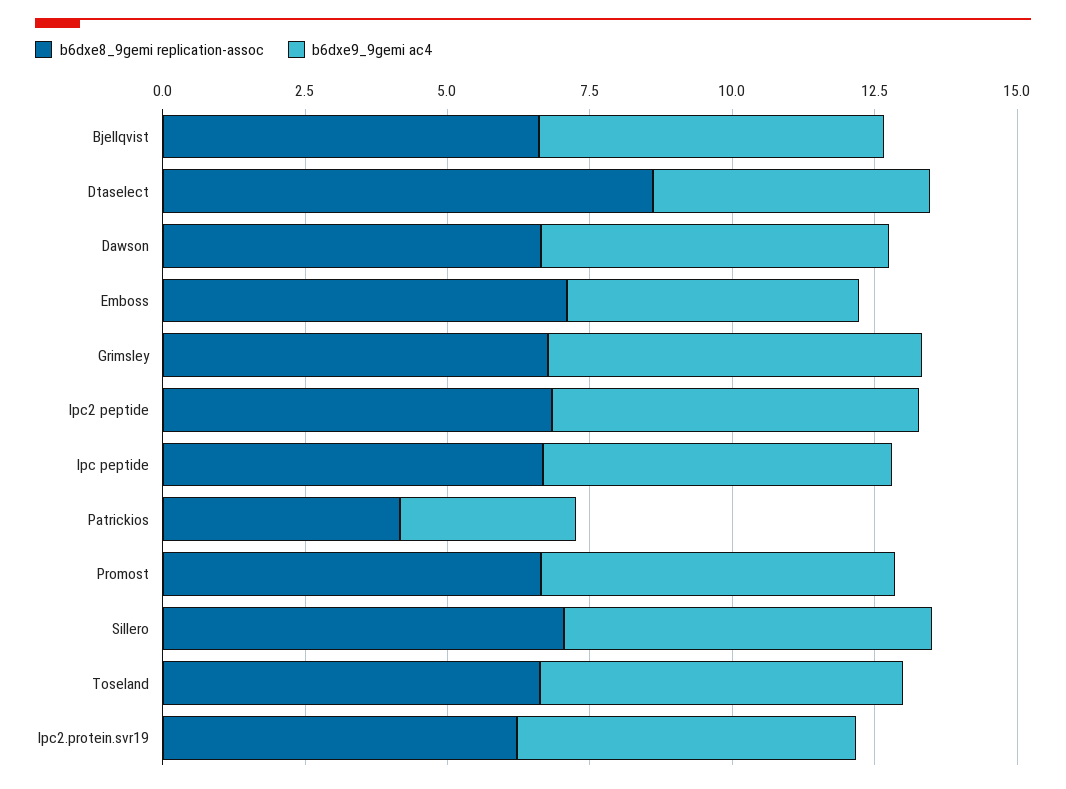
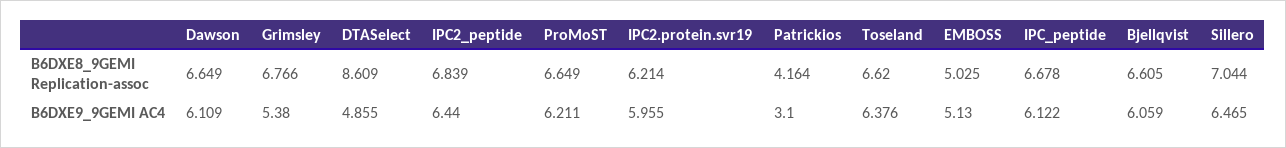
  {
    "b6dxe8_9gemi replication-assoc": {
      "Bjellqvist": 6.605,
      "Dtaselect": 8.609,
      "Dawson": 6.649,
-     "Emboss": 7,
+     "Emboss": 5.025,
      "Grimsley": 6.766,
      "Ipc2 peptide": 6.839,
      "Ipc peptide": 6.678,
      "Patrickios": 4.164,
      "Promost": 6.649,
      "Sillero": 7.044,
      "Toseland": 6.62,
      "Ipc2.protein.svr19": 6.214
    },
    "b6dxe9_9gemi ac4": {
      "Bjellqvist": 6.059,
      "Dtaselect": 4.855,
      "Dawson": 6.109,
      "Emboss": 5.13,
-     "Grimsley": 6.5,
+     "Grimsley": 5.38,
      "Ipc2 peptide": 6.44,
      "Ipc peptide": 6.122,
      "Patrickios": 3.1,
      "Promost": 6.211,
      "Sillero": 6.465,
      "Toseland": 6.376,
      "Ipc2.protein.svr19": 5.955
    }
  }

